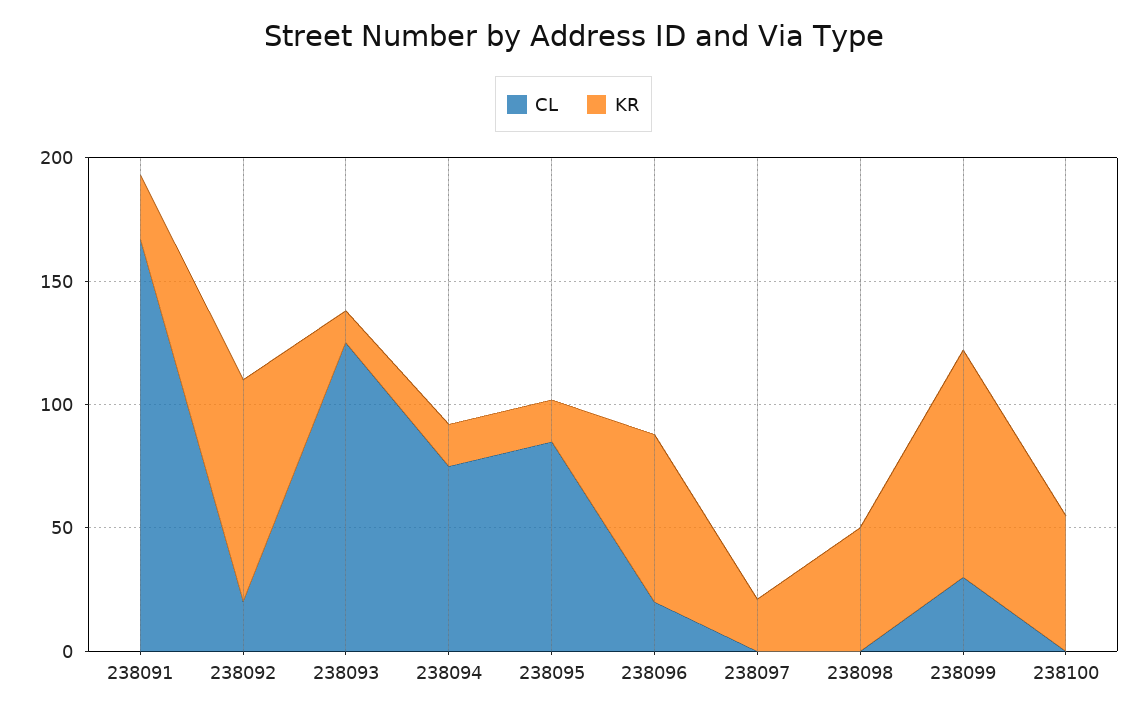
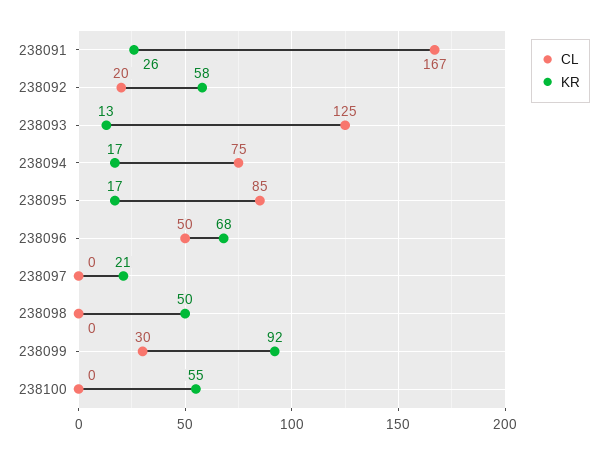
  {
    "CL": {
      "238091": 167,
      "238092": 20,
      "238093": 125,
      "238094": 75,
      "238095": 85,
-     "238096": 20,
+     "238096": 50,
      "238097": 0,
      "238098": 0,
      "238099": 30,
      "238100": 0
    },
    "KR": {
      "238091": 26,
-     "238092": 90,
+     "238092": 58,
      "238093": 13,
      "238094": 17,
      "238095": 17,
      "238096": 68,
      "238097": 21,
      "238098": 50,
      "238099": 92,
      "238100": 55
    }
  }

